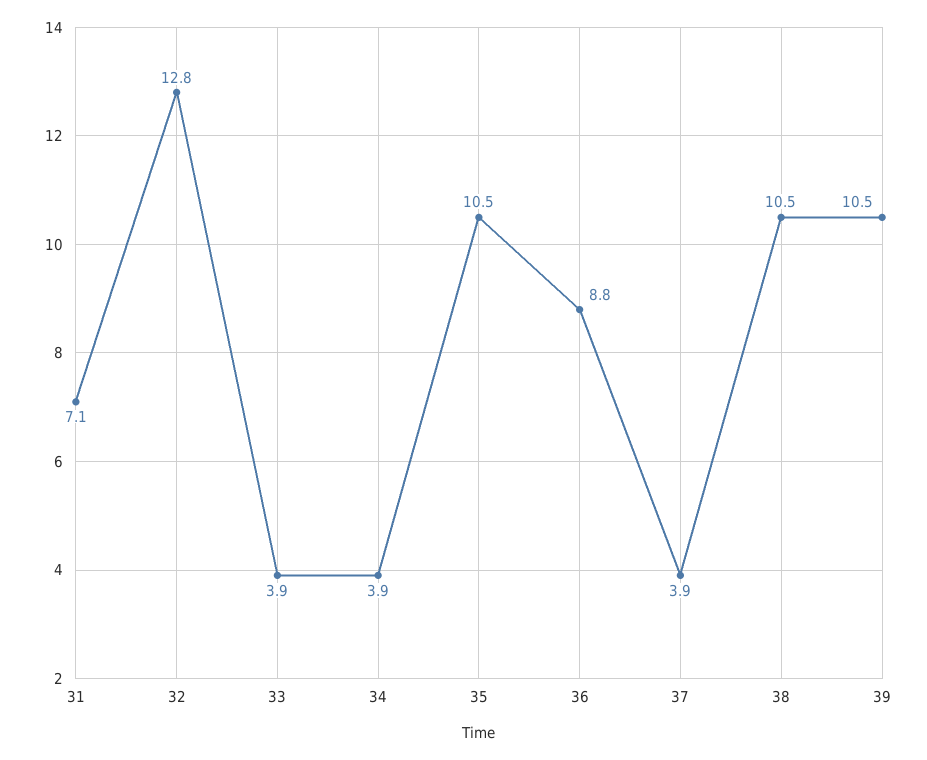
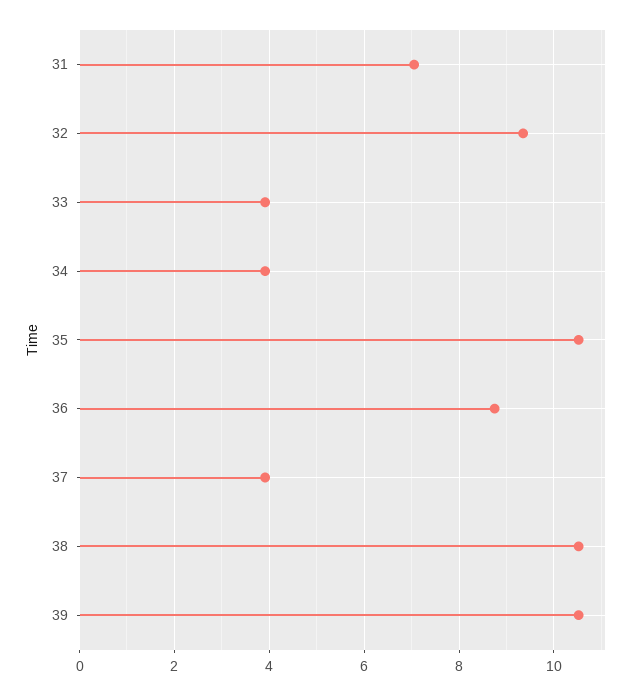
  {
    "31": 7.1,
-   "32": 12.8,
+   "32": 9.4,
    "33": 3.9,
    "34": 3.9,
    "35": 10.5,
    "36": 8.8,
    "37": 3.9,
    "38": 10.5,
    "39": 10.5
  }

